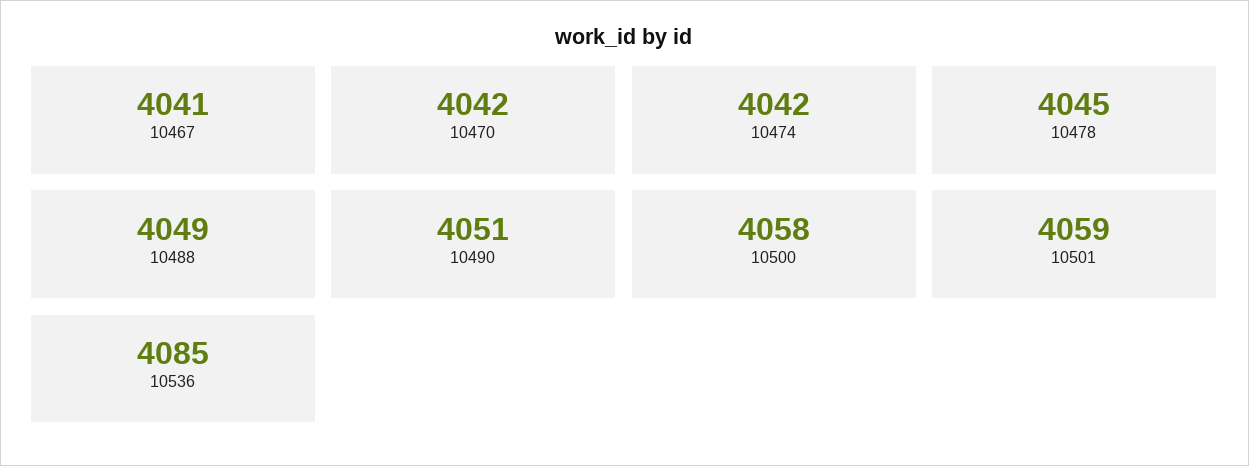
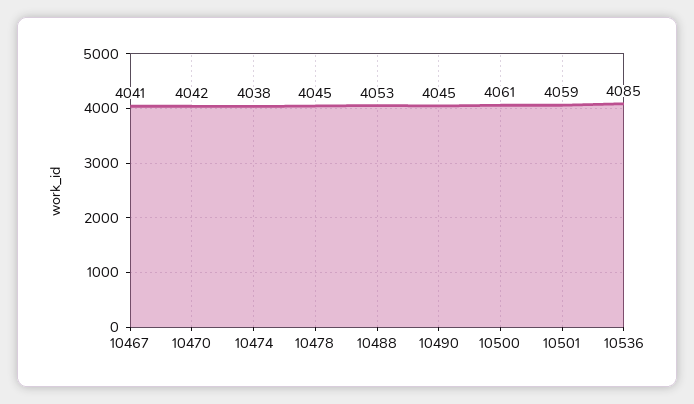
  {
    "10467": 4041,
    "10470": 4042,
-   "10474": 4042,
+   "10474": 4038,
    "10478": 4045,
-   "10488": 4049,
+   "10488": 4053,
-   "10490": 4051,
+   "10490": 4045,
-   "10500": 4058,
+   "10500": 4061,
    "10501": 4059,
    "10536": 4085
  }

